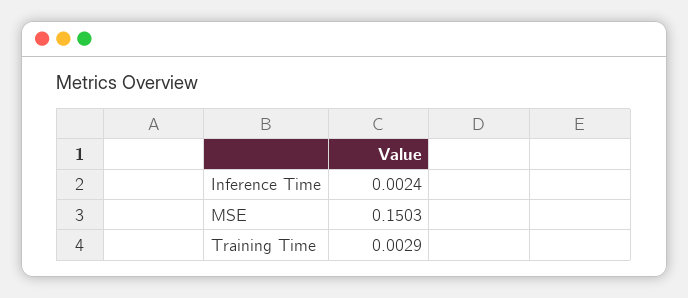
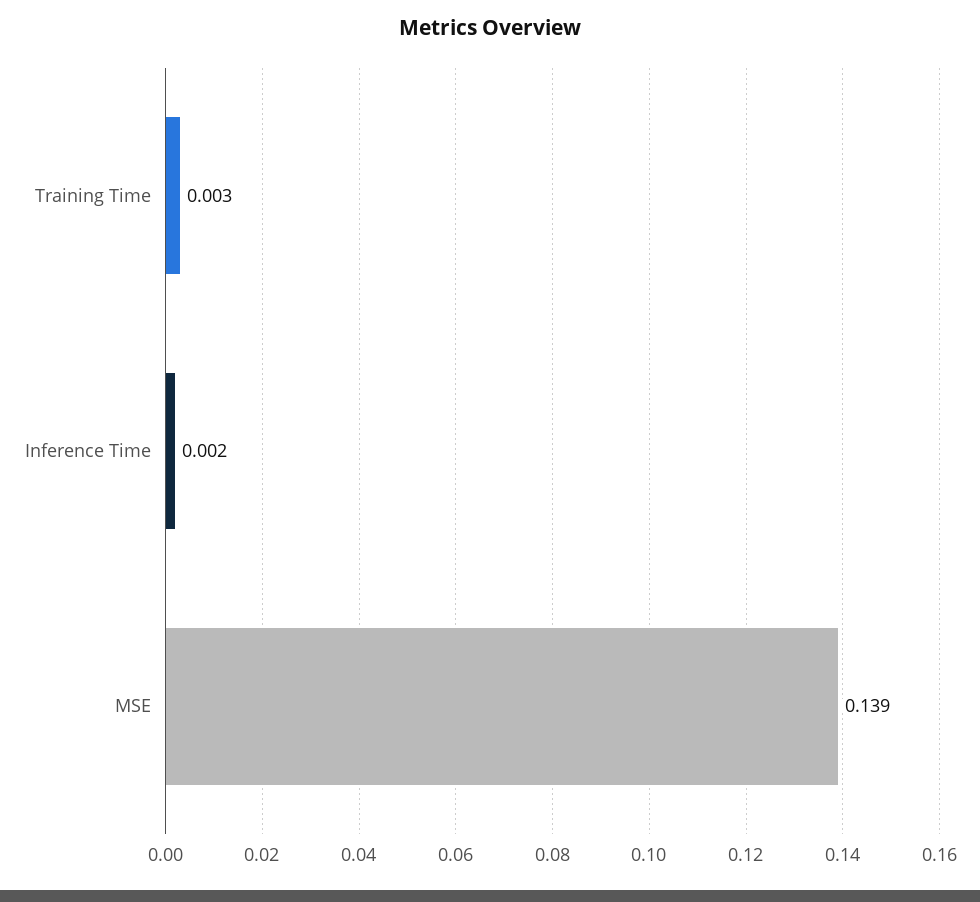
  {
    "Inference Time": 0.0024,
-   "MSE": 0.1503,
+   "MSE": 0.139,
    "Training Time": 0.0029
  }

